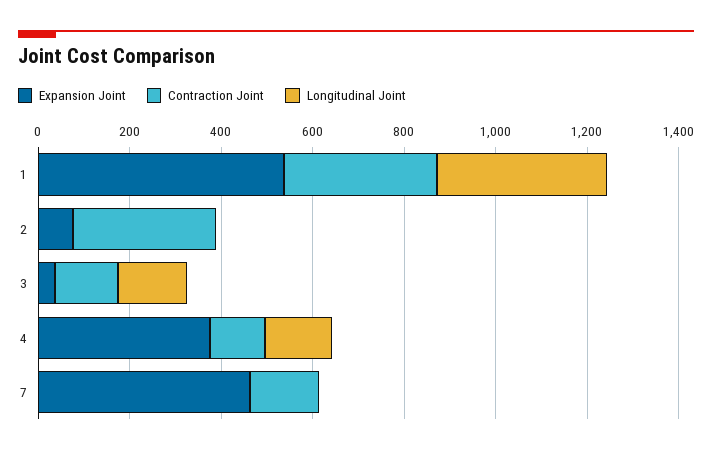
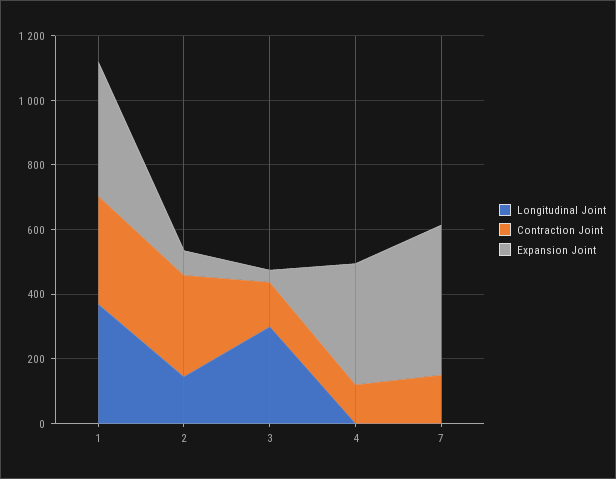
  {
    "Expansion Joint": {
-     "1": 550,
+     "1": 400,
      "2": 100,
      "3": 50,
      "4": 400,
      "7": 450
    },
    "Contraction Joint": {
      "1": 350,
      "2": 300,
      "3": 150,
      "4": 100,
      "7": 150
    },
    "Longitudinal Joint": {
      "1": 350,
-     "2": 0,
+     "2": 150,
-     "3": 150,
+     "3": 300,
-     "4": 150,
+     "4": 0,
      "7": 0
    }
  }

